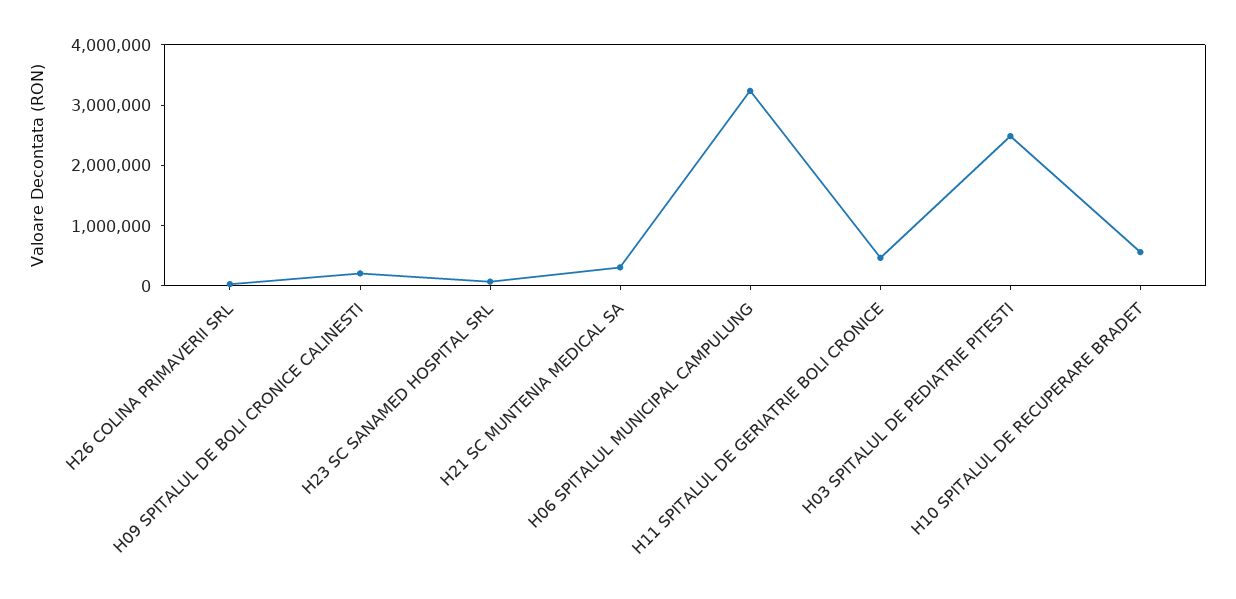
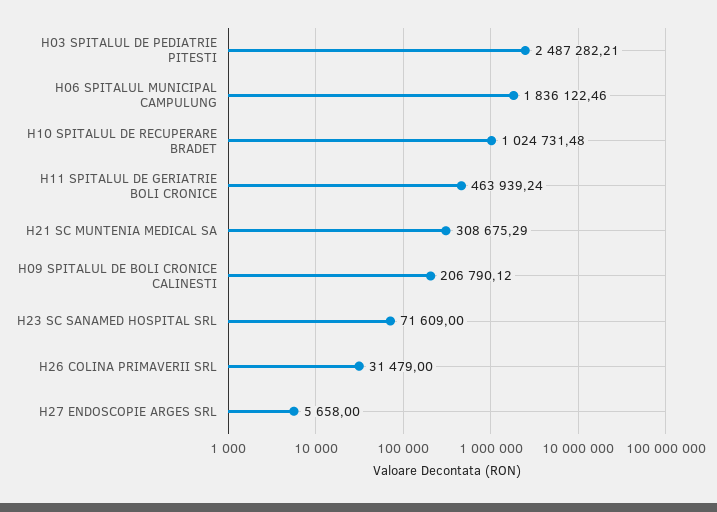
  {
    "H26 COLINA PRIMAVERII SRL": 31479,
    "H09 SPITALUL DE BOLI CRONICE CALINESTI": 206790.12,
    "H23 SC SANAMED HOSPITAL SRL": 71609,
    "H21 SC MUNTENIA MEDICAL SA": 308675.29,
-   "H06 SPITALUL MUNICIPAL CAMPULUNG": 3200000,
+   "H06 SPITALUL MUNICIPAL CAMPULUNG": 1836122.46,
    "H11 SPITALUL DE GERIATRIE BOLI CRONICE": 463939.24,
    "H03 SPITALUL DE PEDIATRIE PITESTI": 2487282.21,
-   "H10 SPITALUL DE RECUPERARE BRADET": 600000
+   "H10 SPITALUL DE RECUPERARE BRADET": 1024731.48,
+   "H27 ENDOSCOPIE ARGES SRL": 5658
  }

